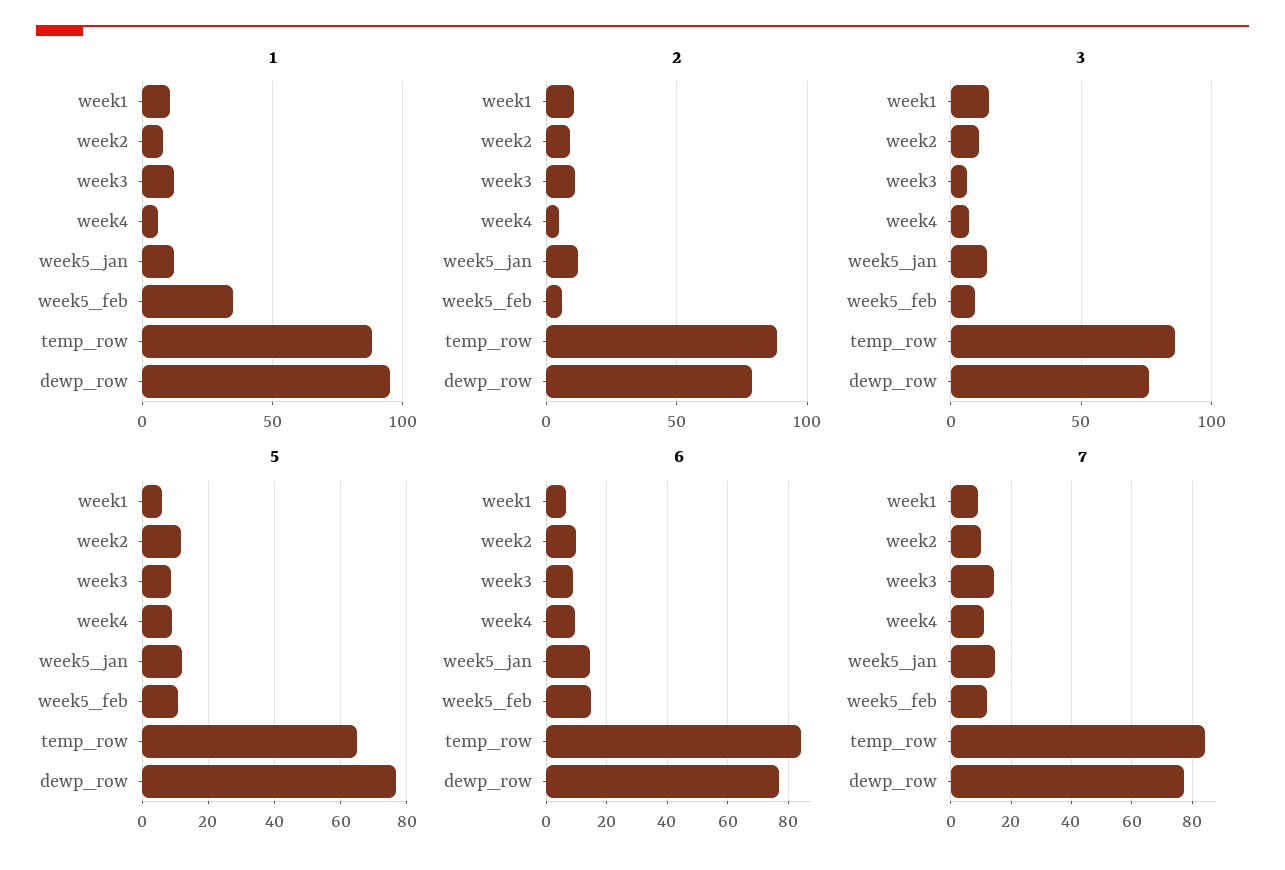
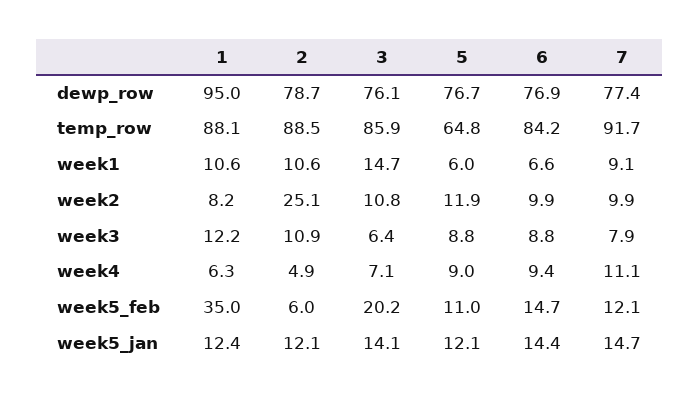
  {
    "1": {
      "week1": 10.6,
      "week2": 8.2,
      "week3": 12.2,
      "week4": 6.3,
      "week5_jan": 12.4,
      "week5_feb": 35,
      "temp_row": 88.1,
      "dewp_row": 95
    },
    "2": {
      "week1": 10.6,
-     "week2": 10,
+     "week2": 25.1,
      "week3": 10.9,
      "week4": 4.9,
      "week5_jan": 12.1,
      "week5_feb": 6,
      "temp_row": 88.5,
      "dewp_row": 78.7
    },
    "3": {
      "week1": 14.7,
      "week2": 10.8,
      "week3": 6.4,
      "week4": 7.1,
      "week5_jan": 14.1,
-     "week5_feb": 10,
+     "week5_feb": 20.2,
      "temp_row": 85.9,
      "dewp_row": 76.1
    },
    "5": {
      "week1": 6,
      "week2": 11.9,
      "week3": 8.8,
      "week4": 9,
      "week5_jan": 12.1,
      "week5_feb": 11,
      "temp_row": 64.8,
      "dewp_row": 76.7
    },
    "6": {
      "week1": 6.6,
      "week2": 9.9,
      "week3": 8.8,
      "week4": 9.4,
      "week5_jan": 14.4,
      "week5_feb": 14.7,
      "temp_row": 84.2,
      "dewp_row": 76.9
    },
    "7": {
      "week1": 9.1,
      "week2": 9.9,
-     "week3": 14,
+     "week3": 7.9,
      "week4": 11.1,
      "week5_jan": 14.7,
      "week5_feb": 12.1,
-     "temp_row": 84,
+     "temp_row": 91.7,
      "dewp_row": 77.4
    }
  }

